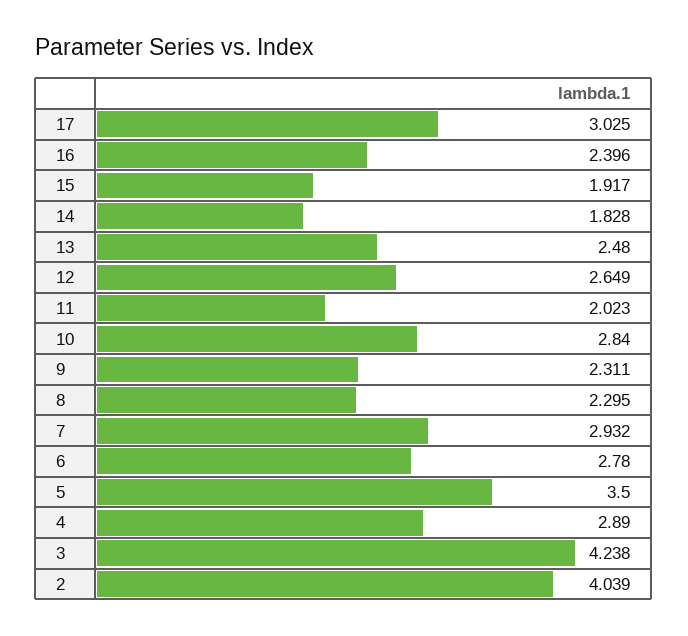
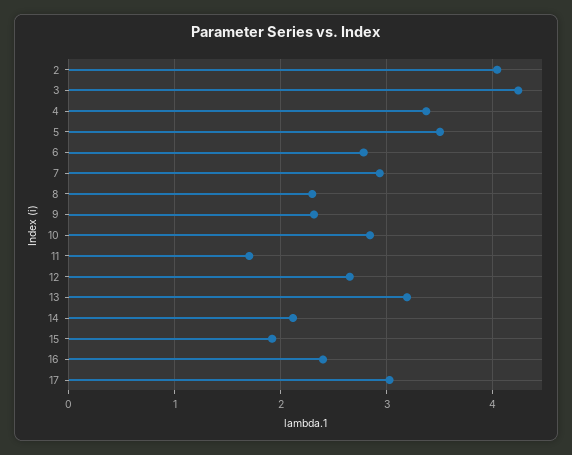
  {
    "17": 3.025,
    "16": 2.396,
    "15": 1.917,
-   "14": 1.828,
+   "14": 2.1,
-   "13": 2.48,
+   "13": 3.2,
    "12": 2.649,
-   "11": 2.023,
+   "11": 1.7,
    "10": 2.84,
    "9": 2.311,
    "8": 2.295,
    "7": 2.932,
    "6": 2.78,
    "5": 3.5,
-   "4": 2.89,
+   "4": 3.4,
    "3": 4.238,
    "2": 4.039
  }

